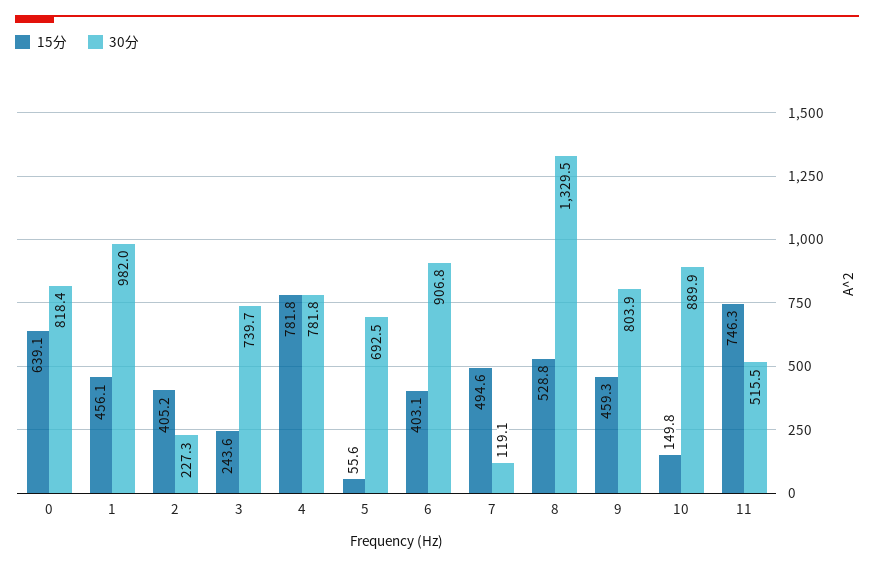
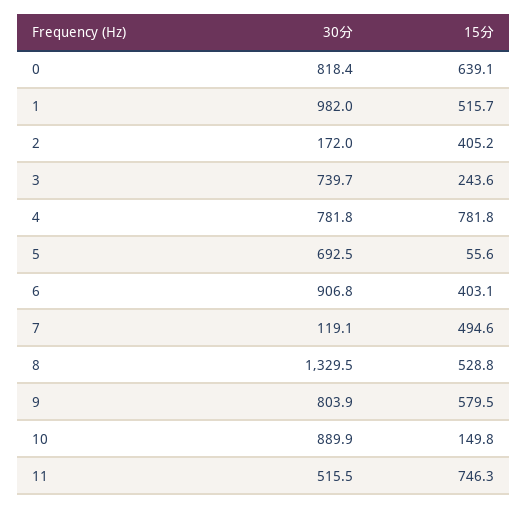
  {
    "15分": {
      "0": 639.1,
-     "1": 456.1,
+     "1": 515.7,
      "2": 405.2,
      "3": 243.6,
      "4": 781.8,
      "5": 55.6,
      "6": 403.1,
      "7": 494.6,
      "8": 528.8,
-     "9": 459.3,
+     "9": 579.5,
      "10": 149.8,
      "11": 746.3
    },
    "30分": {
      "0": 818.4,
      "1": 982,
-     "2": 227.3,
+     "2": 172,
      "3": 739.7,
      "4": 781.8,
      "5": 692.5,
      "6": 906.8,
      "7": 119.1,
      "8": 1329.5,
      "9": 803.9,
      "10": 889.9,
      "11": 515.5
    }
  }

